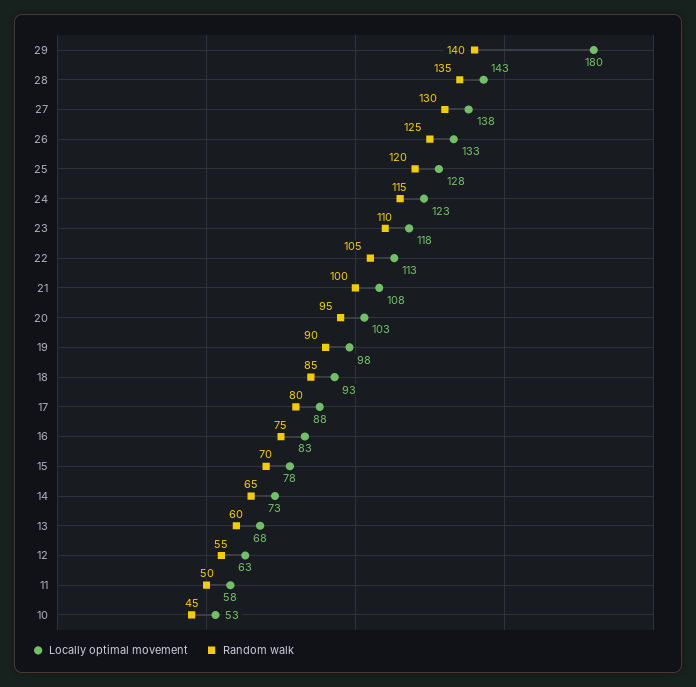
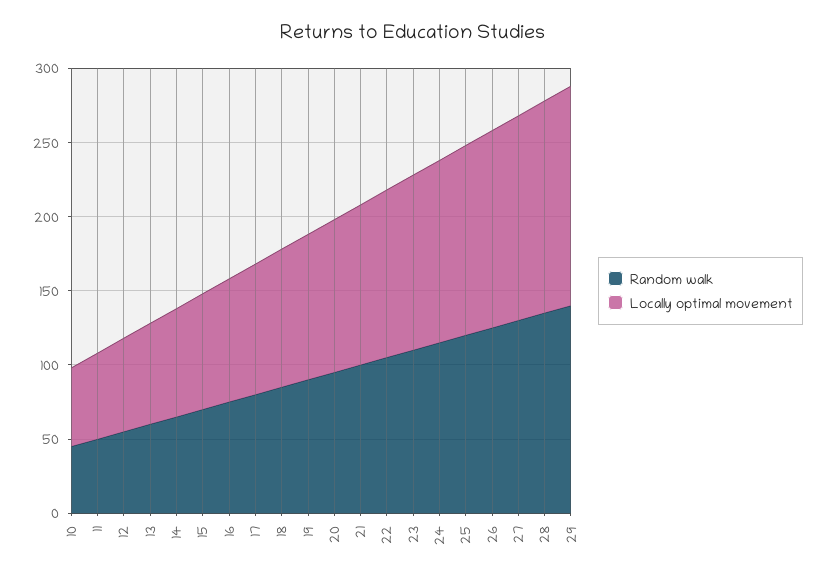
  {
    "Locally optimal movement": {
-     "29": 180,
+     "29": 150,
      "28": 143,
      "27": 138,
      "26": 133,
      "25": 128,
      "24": 123,
      "23": 118,
      "22": 113,
      "21": 108,
      "20": 103,
      "19": 98,
      "18": 93,
      "17": 88,
      "16": 83,
      "15": 78,
      "14": 73,
      "13": 68,
      "12": 63,
      "11": 58,
      "10": 53
    },
    "Random walk": {
      "29": 140,
      "28": 135,
      "27": 130,
      "26": 125,
      "25": 120,
      "24": 115,
      "23": 110,
      "22": 105,
      "21": 100,
      "20": 95,
      "19": 90,
      "18": 85,
      "17": 80,
      "16": 75,
      "15": 70,
      "14": 65,
      "13": 60,
      "12": 55,
      "11": 50,
      "10": 45
    }
  }

